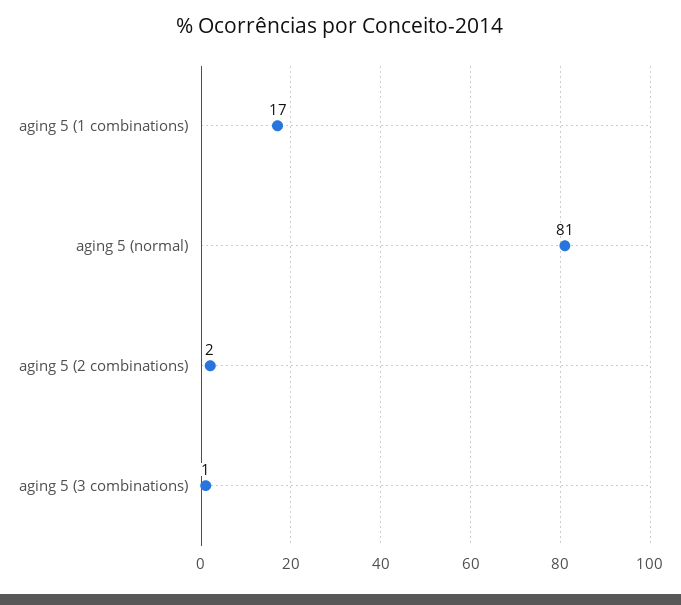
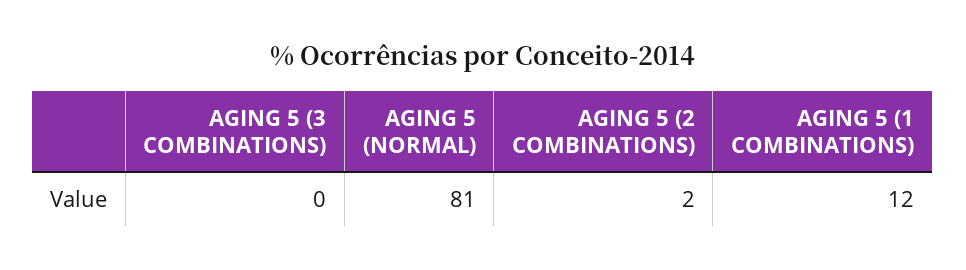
  {
-   "aging 5 (1 combinations)": 17,
+   "aging 5 (1 combinations)": 12,
    "aging 5 (normal)": 81,
    "aging 5 (2 combinations)": 2,
-   "aging 5 (3 combinations)": 1
+   "aging 5 (3 combinations)": 0
  }

